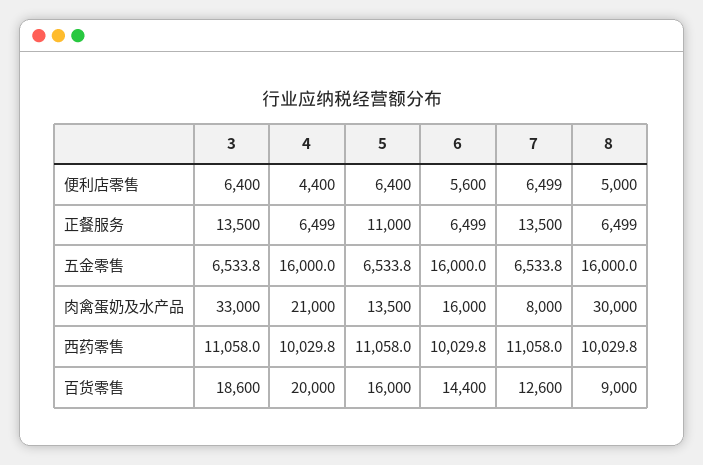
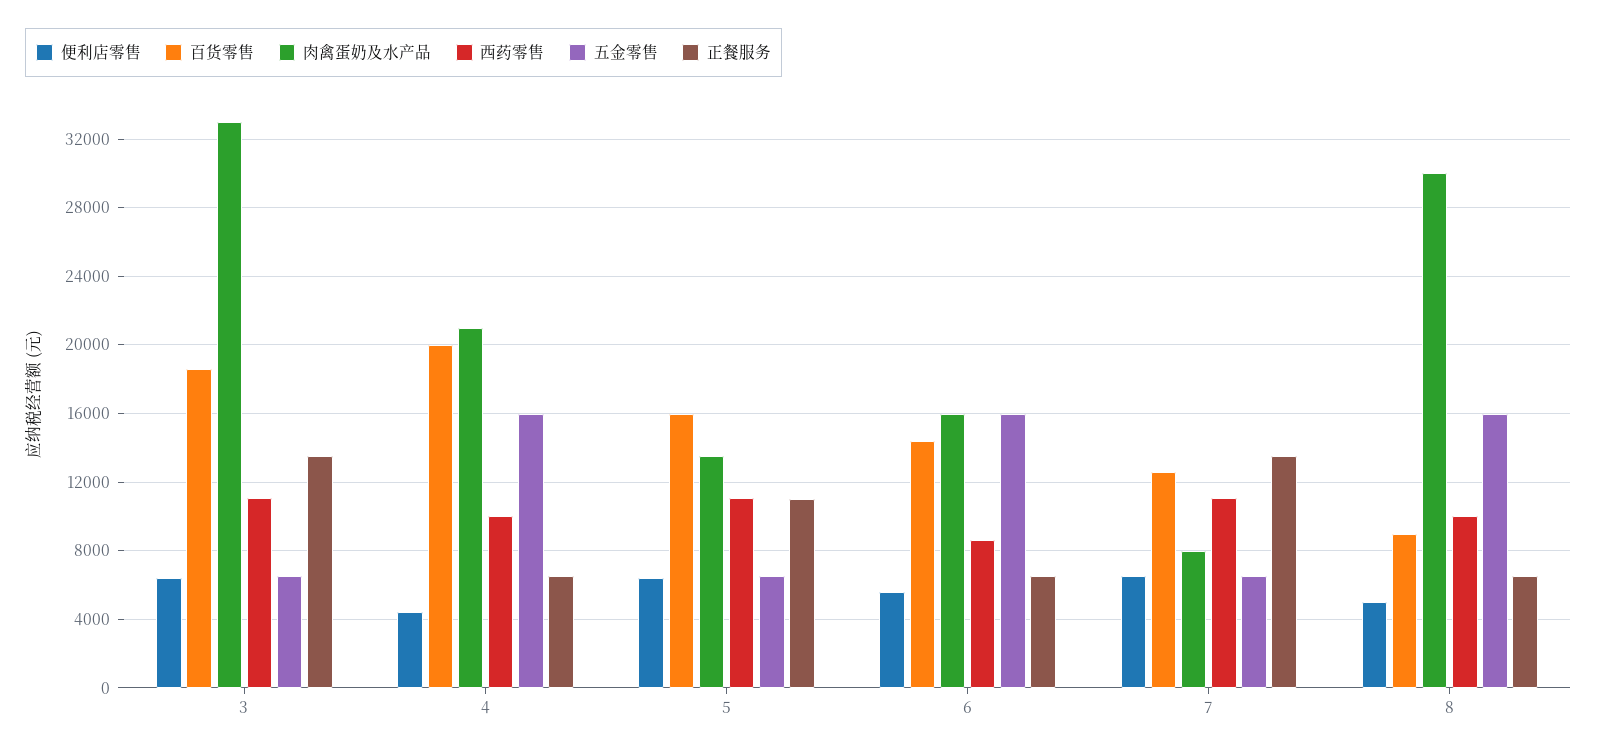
  {
    "便利店零售": {
      "3": 6400,
      "4": 4400,
      "5": 6400,
      "6": 5600,
      "7": 6499,
      "8": 5000
    },
    "正餐服务": {
      "3": 13500,
      "4": 6499,
      "5": 11000,
      "6": 6499,
      "7": 13500,
      "8": 6499
    },
    "五金零售": {
      "3": 6533.8,
      "4": 16000,
      "5": 6533.8,
      "6": 16000,
      "7": 6533.8,
      "8": 16000
    },
    "肉禽蛋奶及水产品": {
      "3": 33000,
      "4": 21000,
      "5": 13500,
      "6": 16000,
      "7": 8000,
      "8": 30000
    },
    "西药零售": {
      "3": 11058,
      "4": 10029.8,
      "5": 11058,
-     "6": 10029.8,
+     "6": 8500,
      "7": 11058,
      "8": 10029.8
    },
    "百货零售": {
      "3": 18600,
      "4": 20000,
      "5": 16000,
      "6": 14400,
      "7": 12600,
      "8": 9000
    }
  }

